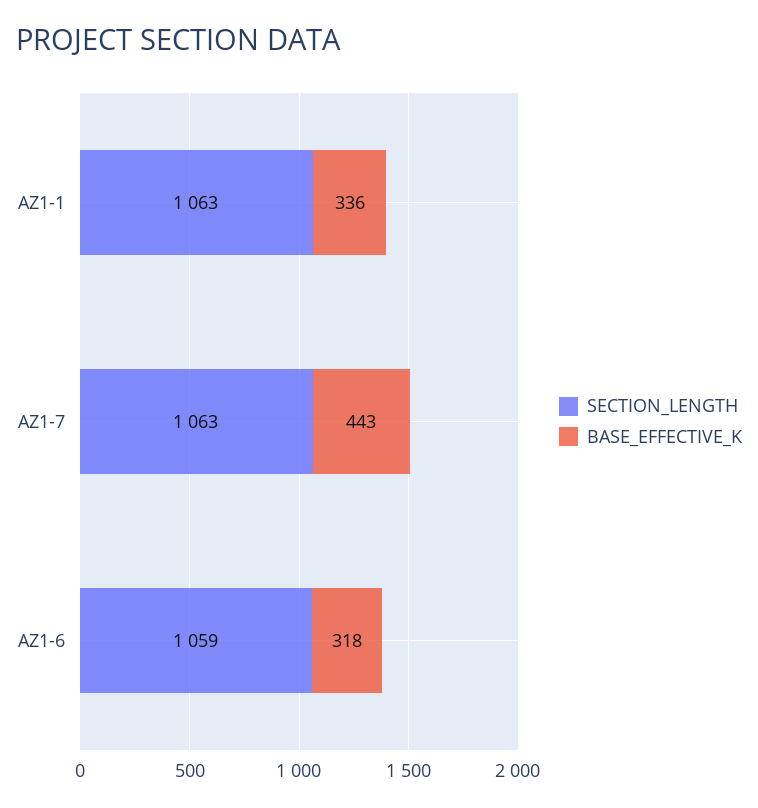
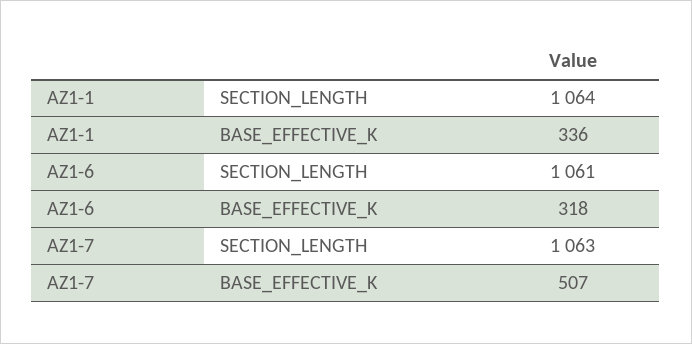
  {
    "SECTION_LENGTH": {
-     "AZ1-1": 1063,
+     "AZ1-1": 1064,
      "AZ1-7": 1063,
-     "AZ1-6": 1059
+     "AZ1-6": 1061
    },
    "BASE_EFFECTIVE_K": {
      "AZ1-1": 336,
-     "AZ1-7": 443,
+     "AZ1-7": 507,
      "AZ1-6": 318
    }
  }

